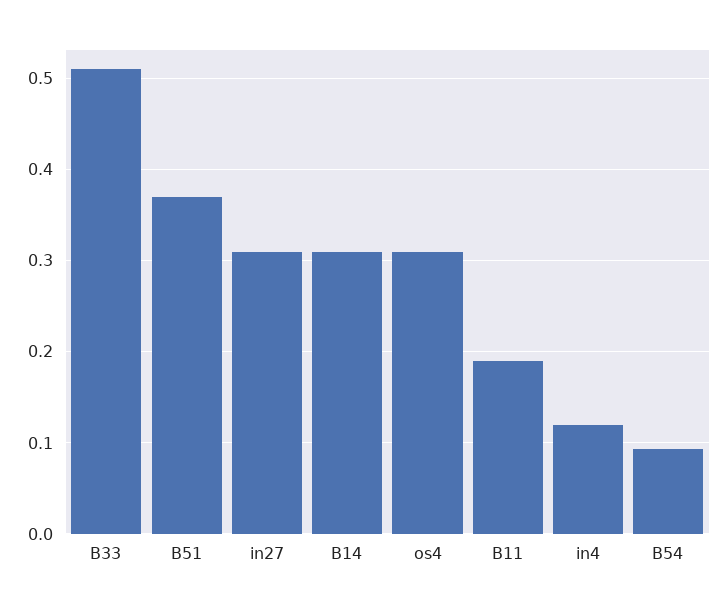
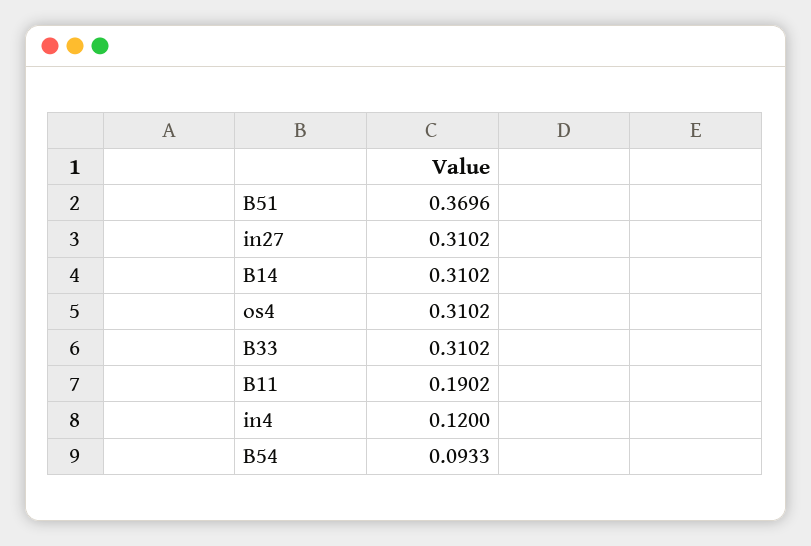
  {
-   "B33": 0.51,
+   "B33": 0.3102,
    "B51": 0.3696,
    "in27": 0.3102,
    "B14": 0.3102,
    "os4": 0.3102,
    "B11": 0.1902,
    "in4": 0.12,
    "B54": 0.0933
  }

